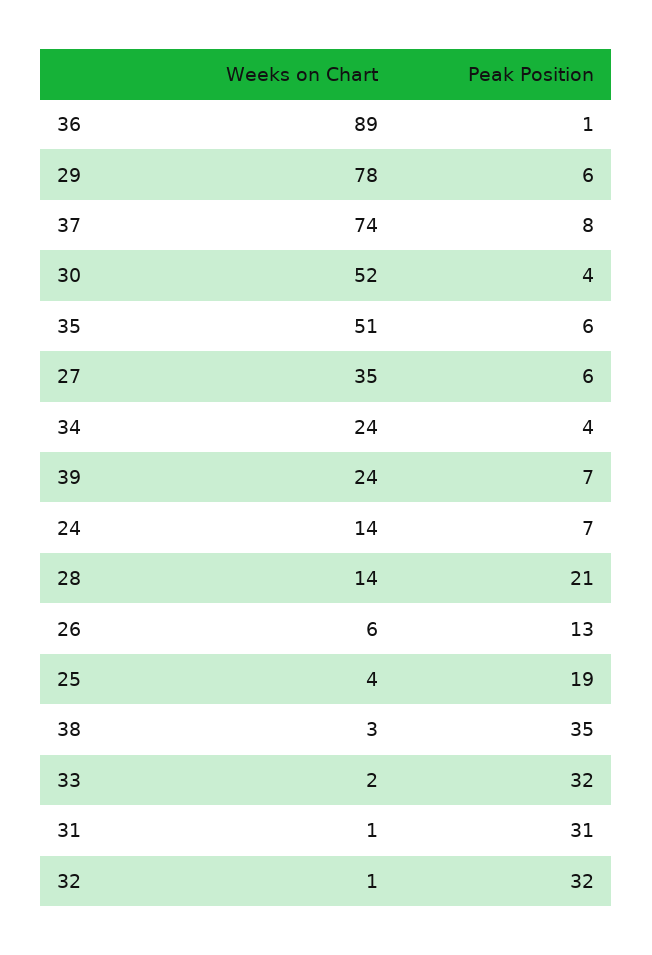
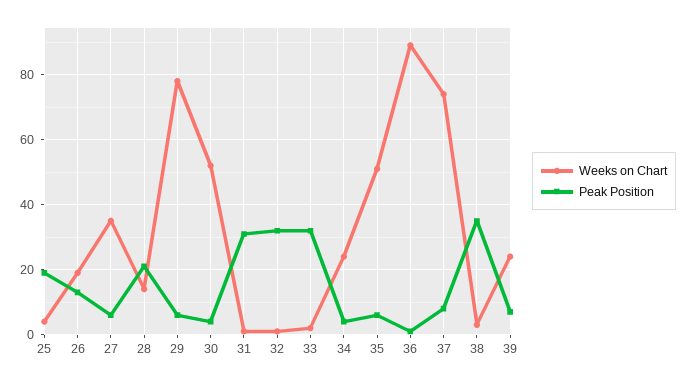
  {
    "Weeks on Chart": {
      "36": 89,
      "29": 78,
      "37": 74,
      "30": 52,
      "35": 51,
      "27": 35,
      "34": 24,
      "39": 24,
-     "24": 14,
      "28": 14,
-     "26": 6,
+     "26": 20,
      "25": 4,
      "38": 3,
      "33": 2,
      "31": 1,
      "32": 1
    },
    "Peak Position": {
      "36": 1,
      "29": 6,
      "37": 8,
      "30": 4,
      "35": 6,
      "27": 6,
      "34": 4,
      "39": 7,
-     "24": 7,
      "28": 21,
      "26": 13,
      "25": 19,
      "38": 35,
      "33": 32,
      "31": 31,
      "32": 32
    }
  }

